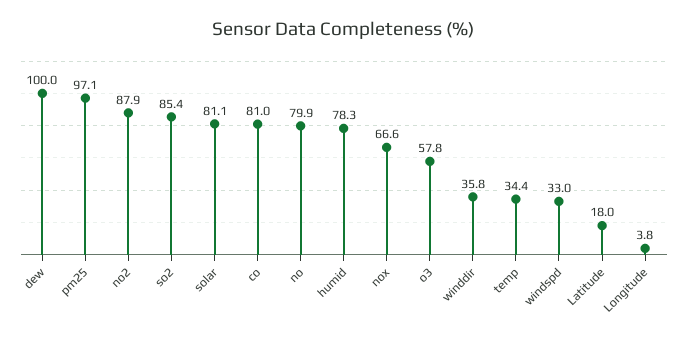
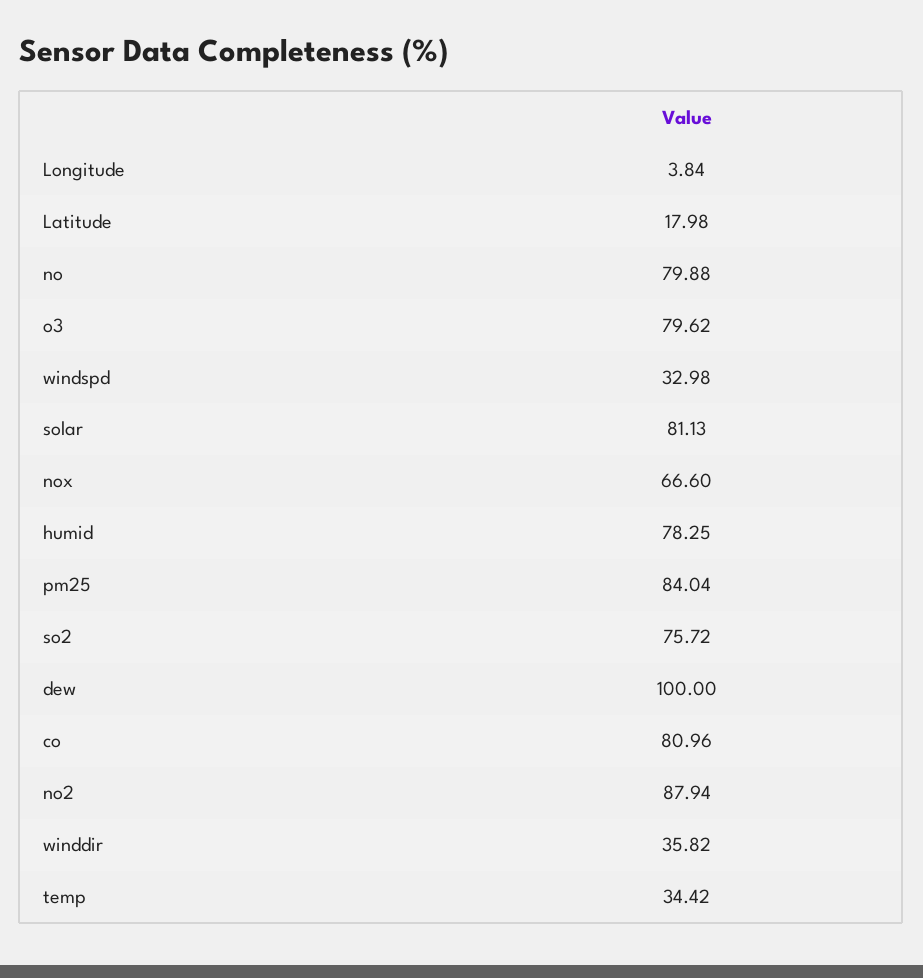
  {
    "dew": 100,
-   "pm25": 97.1,
+   "pm25": 84.04,
    "no2": 87.94,
-   "so2": 85.4,
+   "so2": 75.72,
    "solar": 81.13,
    "co": 80.96,
    "no": 79.88,
    "humid": 78.25,
    "nox": 66.6,
-   "o3": 57.8,
+   "o3": 79.62,
    "winddir": 35.82,
    "temp": 34.42,
    "windspd": 32.98,
    "Latitude": 17.98,
    "Longitude": 3.84
  }

